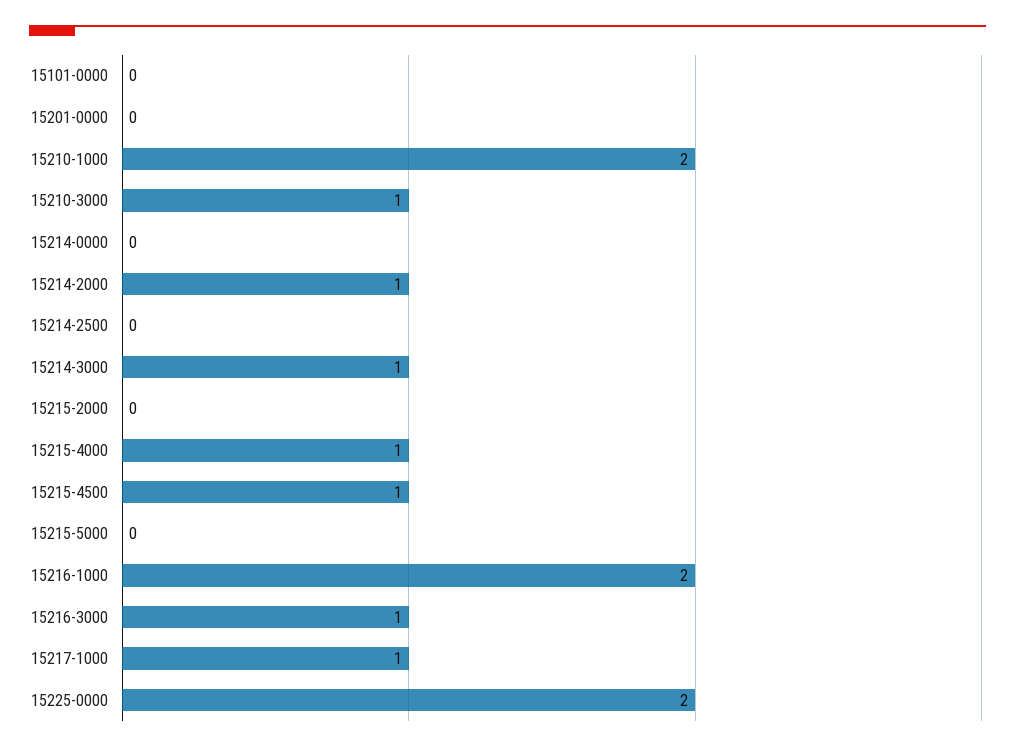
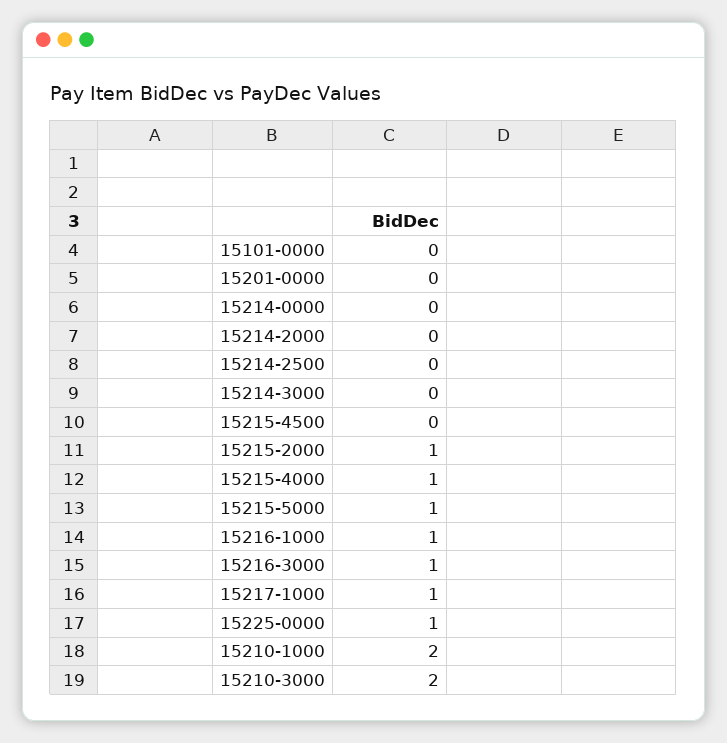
  {
    "15101-0000": 0,
    "15201-0000": 0,
    "15210-1000": 2,
-   "15210-3000": 1,
+   "15210-3000": 2,
    "15214-0000": 0,
-   "15214-2000": 1,
+   "15214-2000": 0,
    "15214-2500": 0,
-   "15214-3000": 1,
+   "15214-3000": 0,
-   "15215-2000": 0,
+   "15215-2000": 1,
    "15215-4000": 1,
-   "15215-4500": 1,
+   "15215-4500": 0,
-   "15215-5000": 0,
+   "15215-5000": 1,
-   "15216-1000": 2,
+   "15216-1000": 1,
    "15216-3000": 1,
    "15217-1000": 1,
-   "15225-0000": 2
+   "15225-0000": 1
  }

